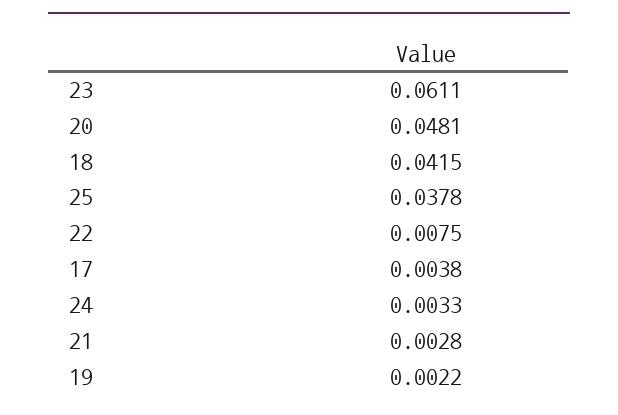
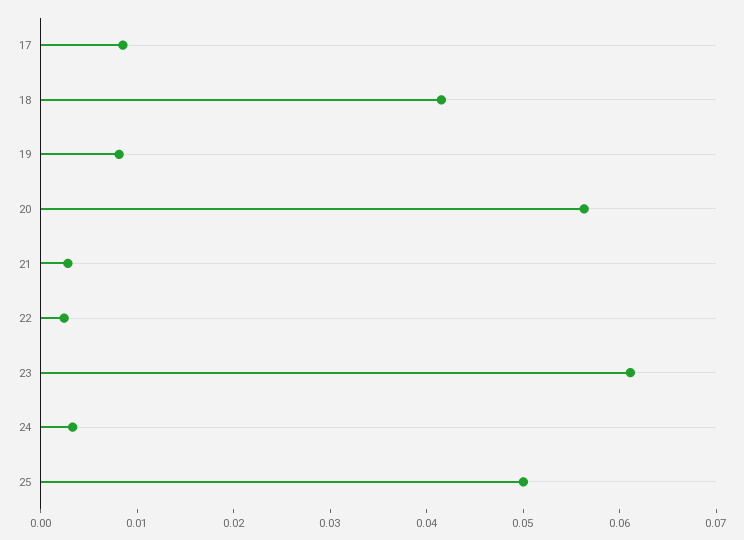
  {
    "23": 0.0611,
-   "20": 0.0481,
+   "20": 0.056,
    "18": 0.0415,
-   "25": 0.0378,
+   "25": 0.05,
-   "22": 0.0075,
+   "22": 0.002,
-   "17": 0.0038,
+   "17": 0.008,
    "24": 0.0033,
    "21": 0.0028,
-   "19": 0.0022
+   "19": 0.008
  }

